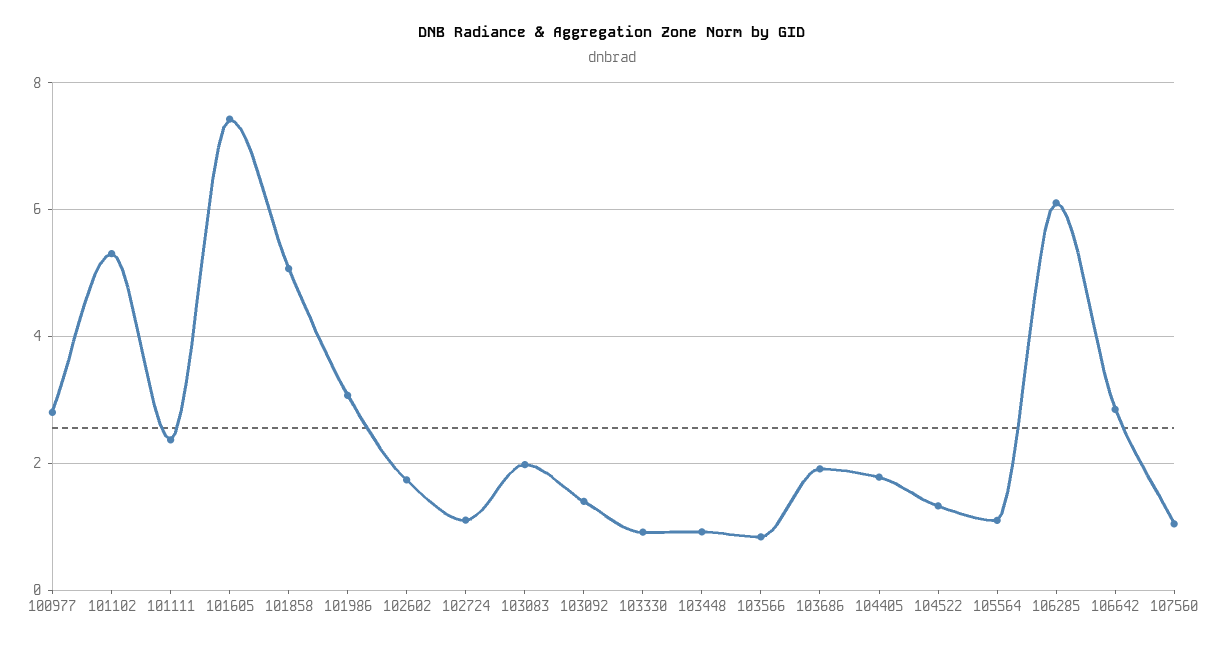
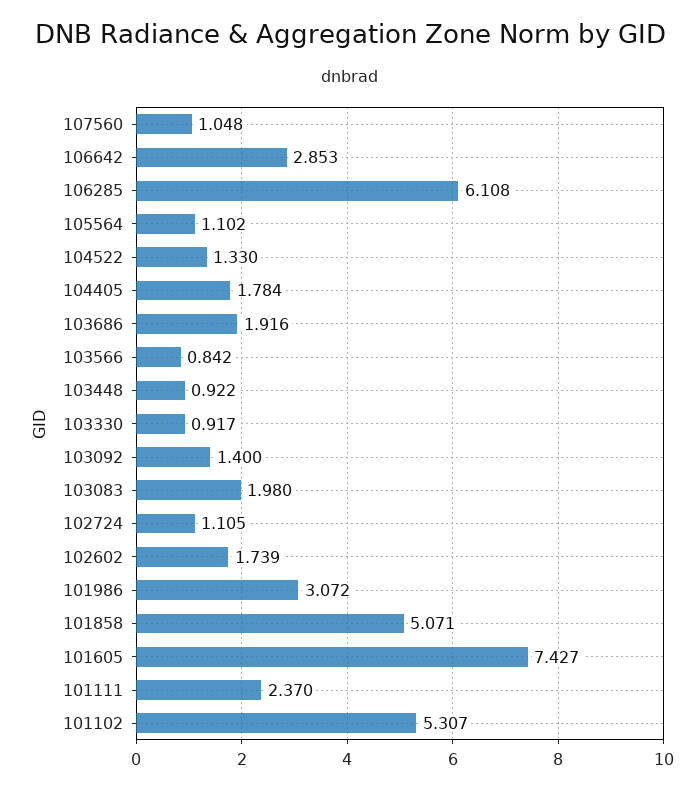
  {
-   "100977": 2.8,
    "101102": 5.307,
    "101111": 2.37,
    "101605": 7.427,
    "101858": 5.071,
    "101986": 3.072,
    "102602": 1.739,
    "102724": 1.105,
    "103083": 1.98,
    "103092": 1.4,
    "103330": 0.917,
    "103448": 0.922,
    "103566": 0.842,
    "103686": 1.916,
    "104405": 1.784,
    "104522": 1.33,
    "105564": 1.102,
    "106285": 6.108,
    "106642": 2.853,
    "107560": 1.048
  }

